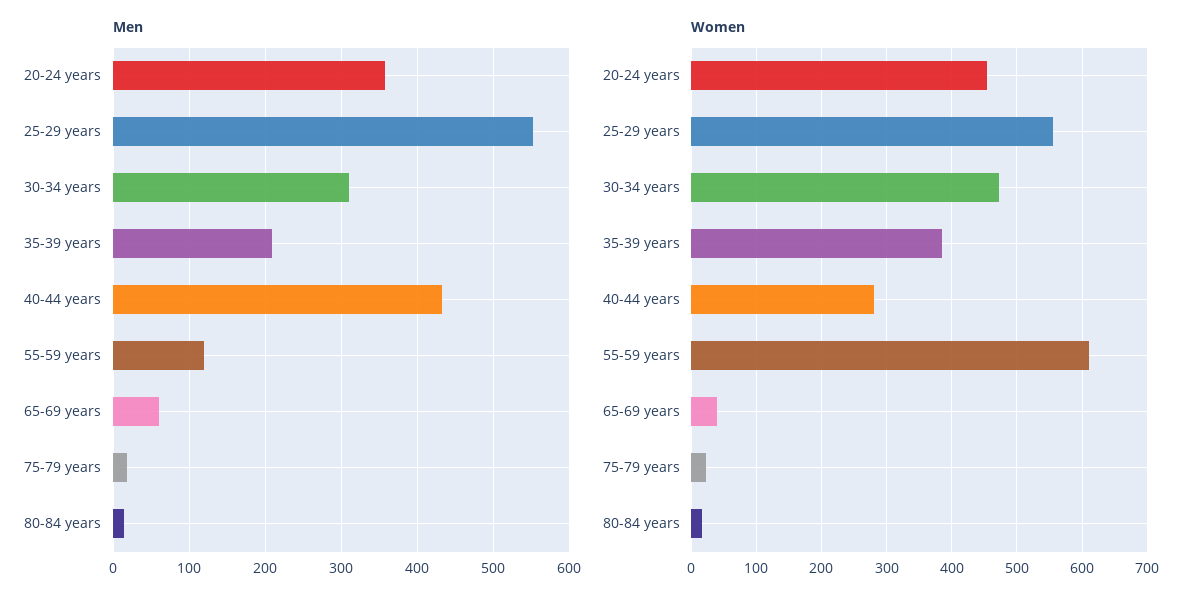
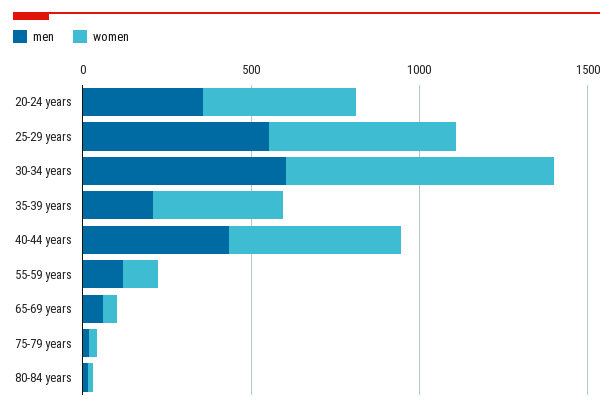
  {
    "Men": {
      "20-24 years": 360,
      "25-29 years": 550,
-     "30-34 years": 310,
+     "30-34 years": 600,
      "35-39 years": 210,
      "40-44 years": 430,
      "55-59 years": 120,
      "65-69 years": 60,
      "75-79 years": 20,
      "80-84 years": 10
    },
    "Women": {
      "20-24 years": 450,
      "25-29 years": 560,
-     "30-34 years": 470,
+     "30-34 years": 800,
      "35-39 years": 390,
-     "40-44 years": 280,
+     "40-44 years": 500,
-     "55-59 years": 610,
+     "55-59 years": 100,
      "65-69 years": 40,
      "75-79 years": 20,
      "80-84 years": 20
    }
  }

